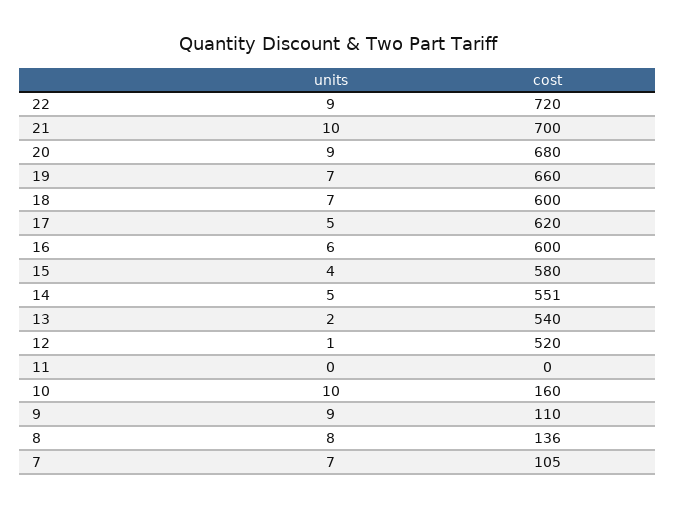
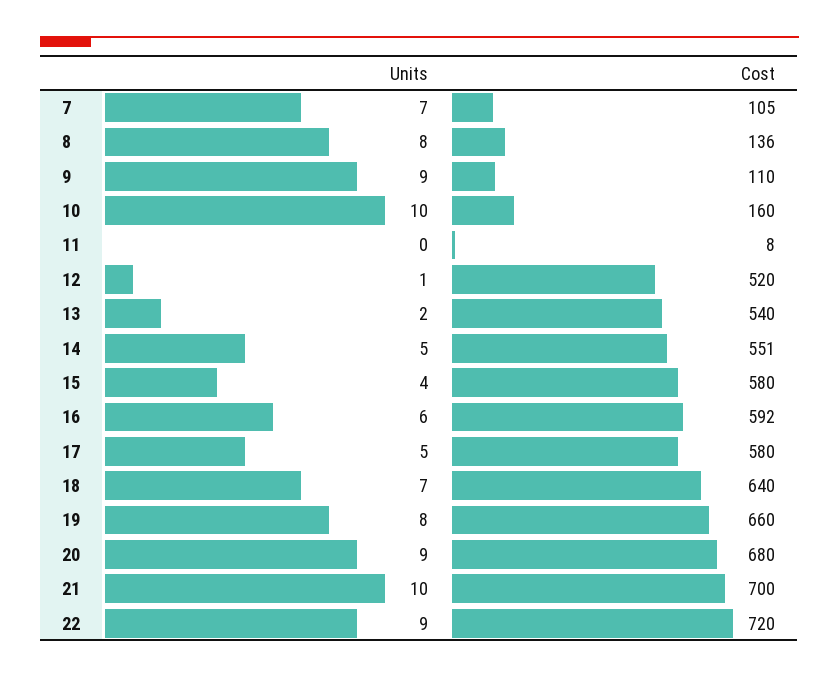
  {
    "units": {
      "22": 9,
      "21": 10,
      "20": 9,
-     "19": 7,
+     "19": 8,
      "18": 7,
      "17": 5,
      "16": 6,
      "15": 4,
      "14": 5,
      "13": 2,
      "12": 1,
      "11": 0,
      "10": 10,
      "9": 9,
      "8": 8,
      "7": 7
    },
    "cost": {
      "22": 720,
      "21": 700,
      "20": 680,
      "19": 660,
-     "18": 600,
+     "18": 640,
-     "17": 620,
+     "17": 580,
-     "16": 600,
+     "16": 592,
      "15": 580,
      "14": 551,
      "13": 540,
      "12": 520,
-     "11": 0,
+     "11": 8,
      "10": 160,
      "9": 110,
      "8": 136,
      "7": 105
    }
  }

